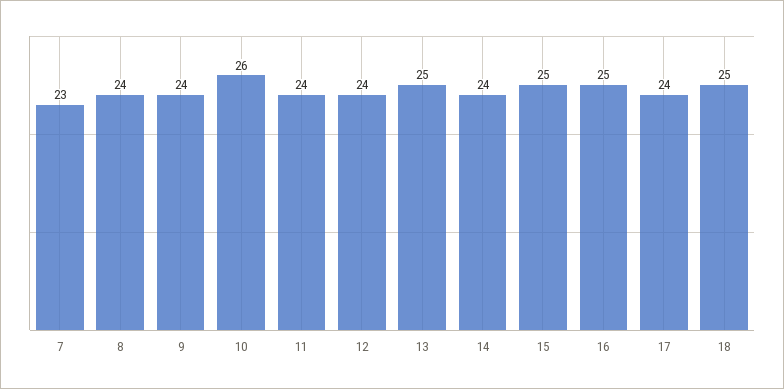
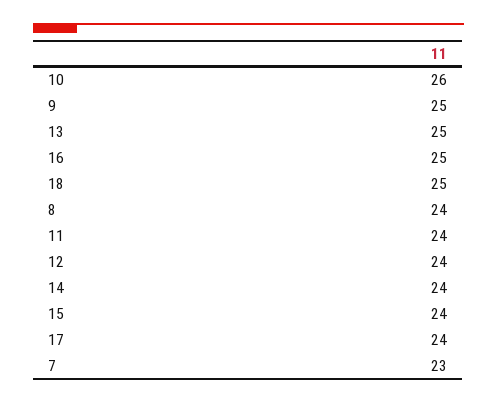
  {
    "7": 23,
    "8": 24,
-   "9": 24,
+   "9": 25,
    "10": 26,
    "11": 24,
    "12": 24,
    "13": 25,
    "14": 24,
-   "15": 25,
+   "15": 24,
    "16": 25,
    "17": 24,
    "18": 25
  }

